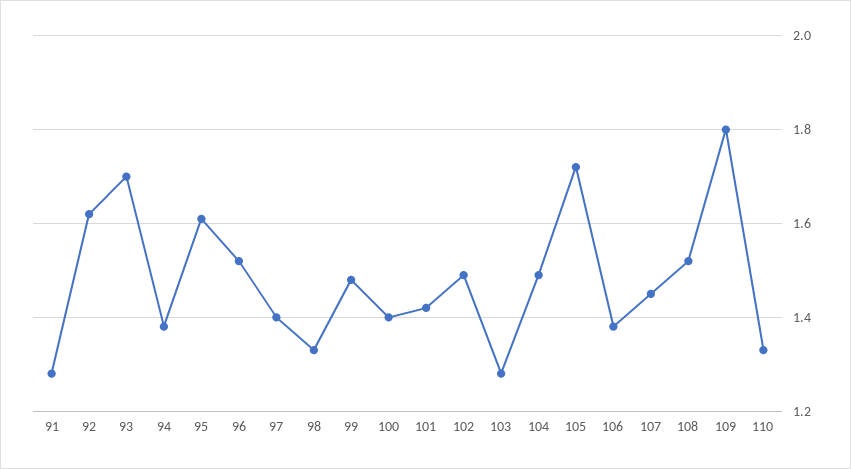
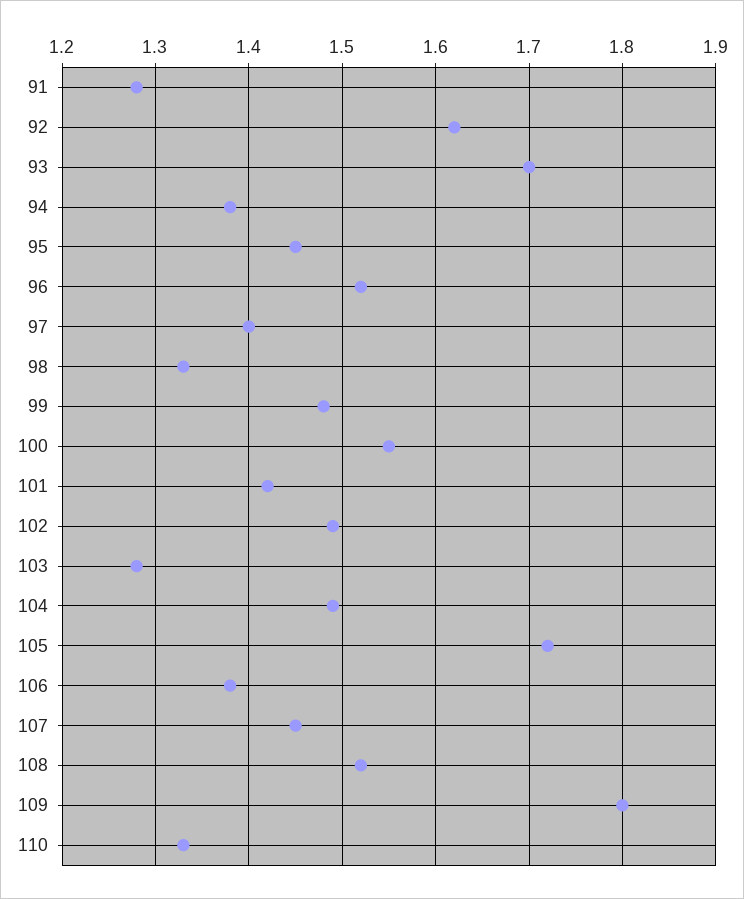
  {
    "91": 1.28,
    "92": 1.62,
    "93": 1.7,
    "94": 1.38,
-   "95": 1.6,
+   "95": 1.45,
    "96": 1.52,
    "97": 1.4,
    "98": 1.33,
    "99": 1.48,
-   "100": 1.4,
+   "100": 1.55,
    "101": 1.42,
    "102": 1.49,
    "103": 1.28,
    "104": 1.49,
    "105": 1.72,
    "106": 1.38,
    "107": 1.45,
    "108": 1.52,
    "109": 1.8,
    "110": 1.33
  }

